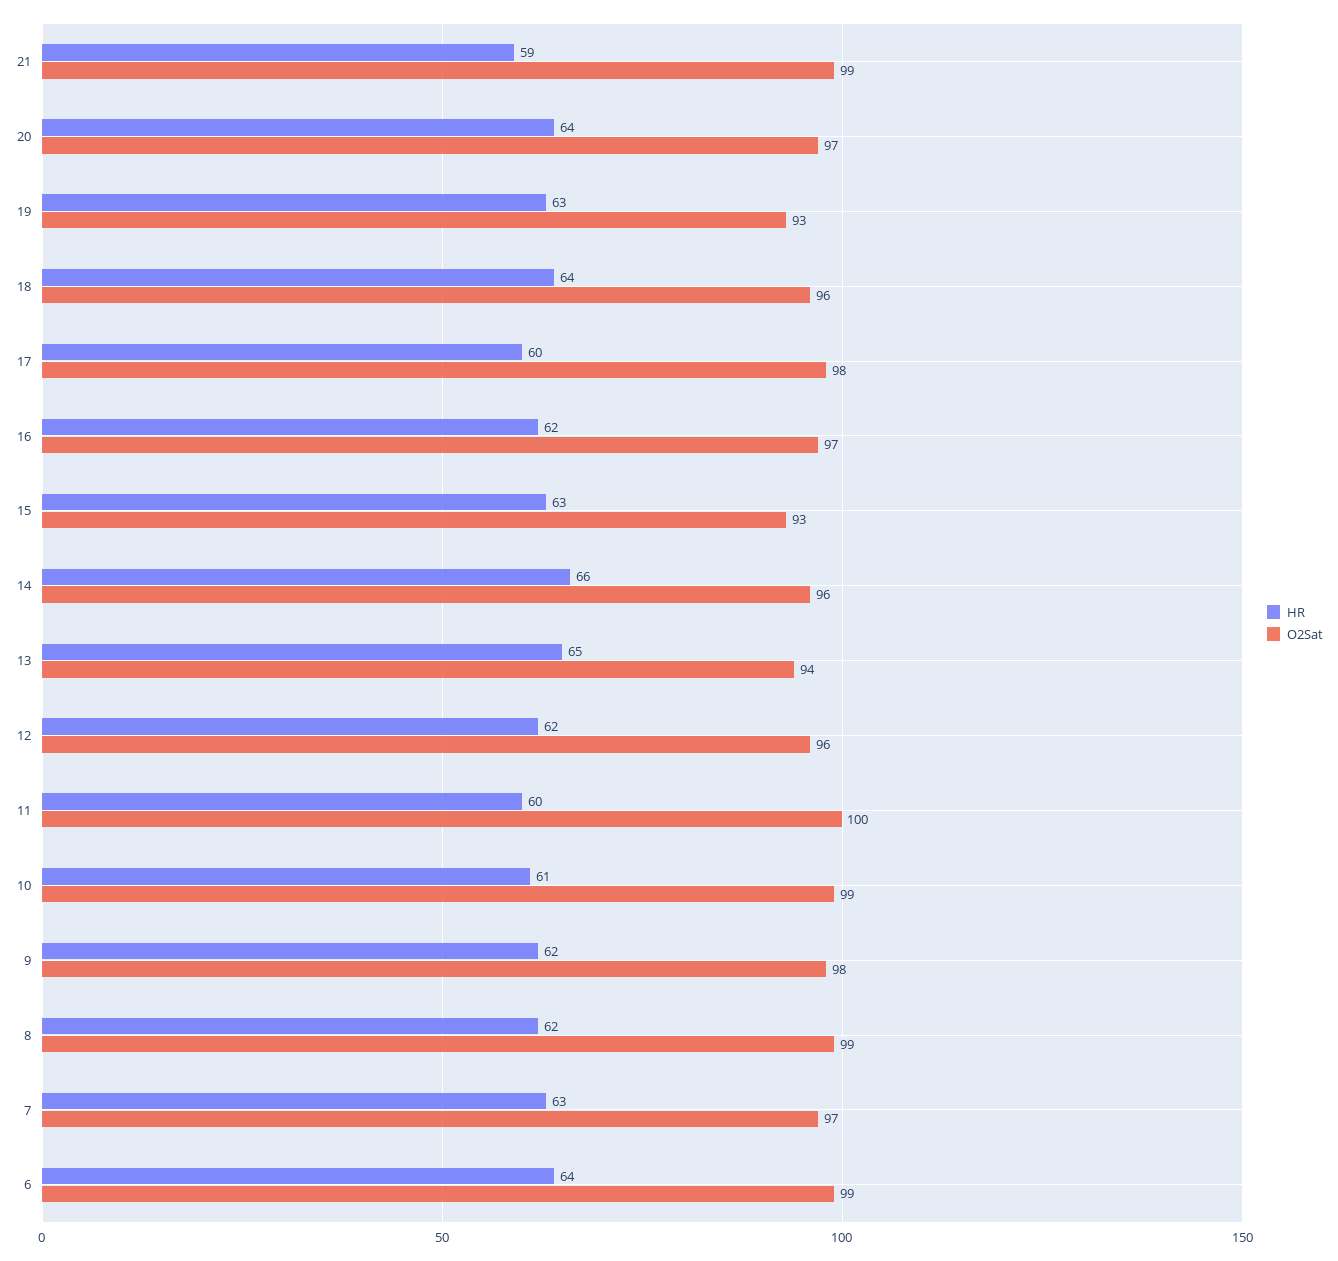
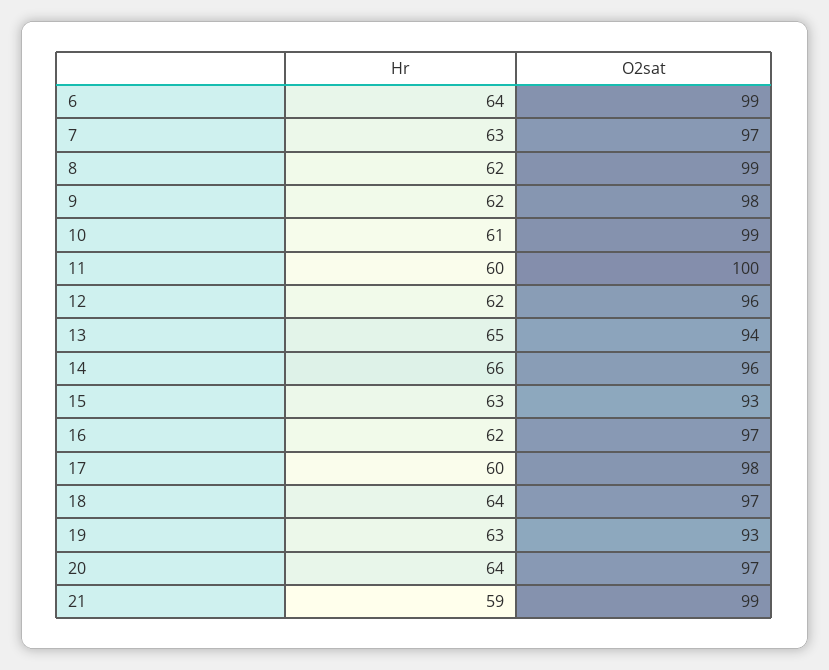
  {
    "HR": {
      "21": 59,
      "20": 64,
      "19": 63,
      "18": 64,
      "17": 60,
      "16": 62,
      "15": 63,
      "14": 66,
      "13": 65,
      "12": 62,
      "11": 60,
      "10": 61,
      "9": 62,
      "8": 62,
      "7": 63,
      "6": 64
    },
    "O2Sat": {
      "21": 99,
      "20": 97,
      "19": 93,
-     "18": 96,
+     "18": 97,
      "17": 98,
      "16": 97,
      "15": 93,
      "14": 96,
      "13": 94,
      "12": 96,
      "11": 100,
      "10": 99,
      "9": 98,
      "8": 99,
      "7": 97,
      "6": 99
    }
  }

